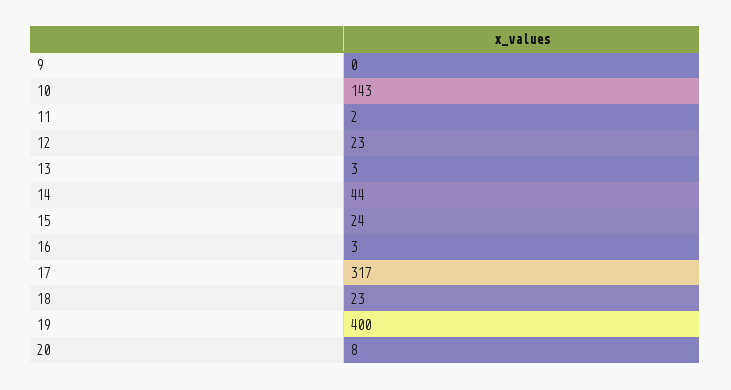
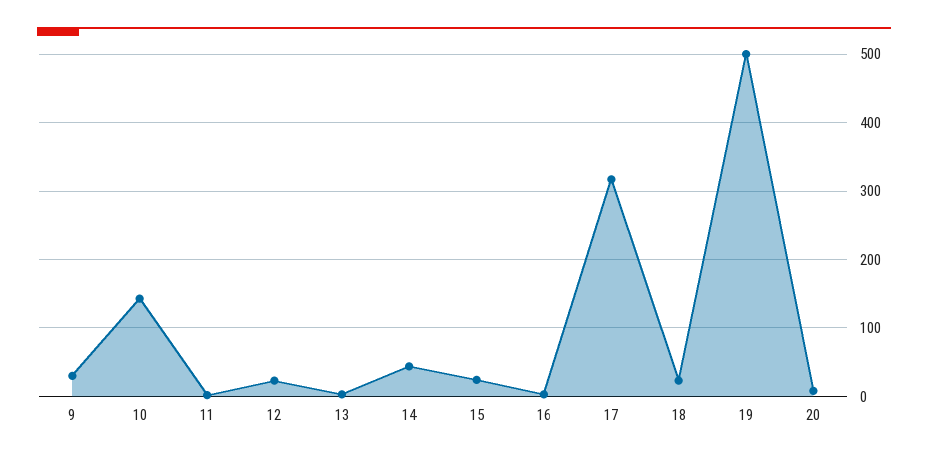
  {
-   "9": 0,
+   "9": 30,
    "10": 143,
    "11": 2,
    "12": 23,
    "13": 3,
    "14": 44,
    "15": 24,
    "16": 3,
    "17": 317,
    "18": 23,
-   "19": 400,
+   "19": 500,
    "20": 8
  }

